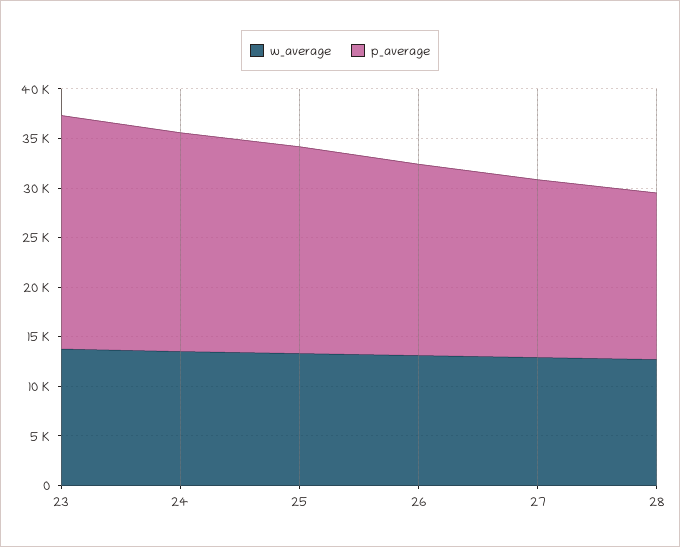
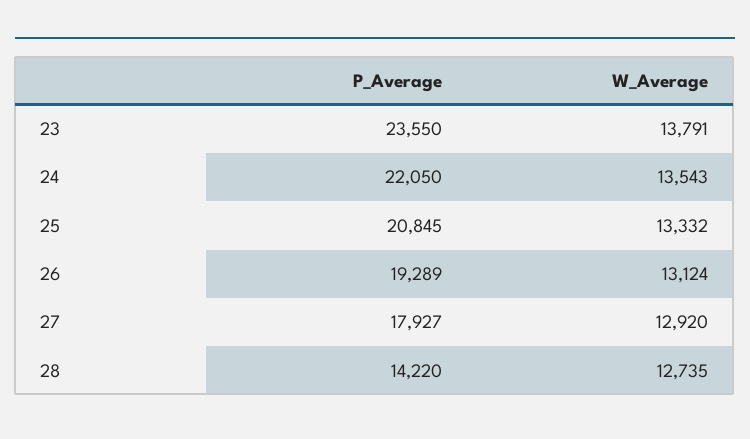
  {
    "w_average": {
      "23": 13791,
      "24": 13543,
      "25": 13332,
      "26": 13124,
      "27": 12920,
      "28": 12735
    },
    "p_average": {
      "23": 23550,
      "24": 22050,
      "25": 20845,
      "26": 19289,
      "27": 17927,
-     "28": 17000
+     "28": 14220
    }
  }

